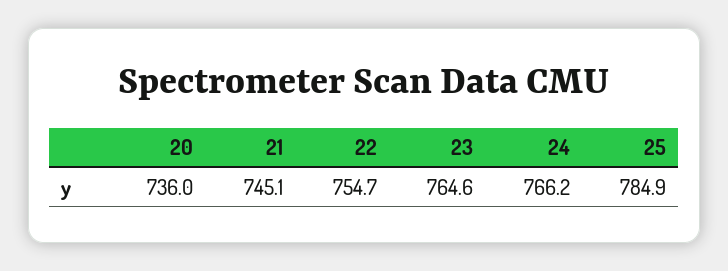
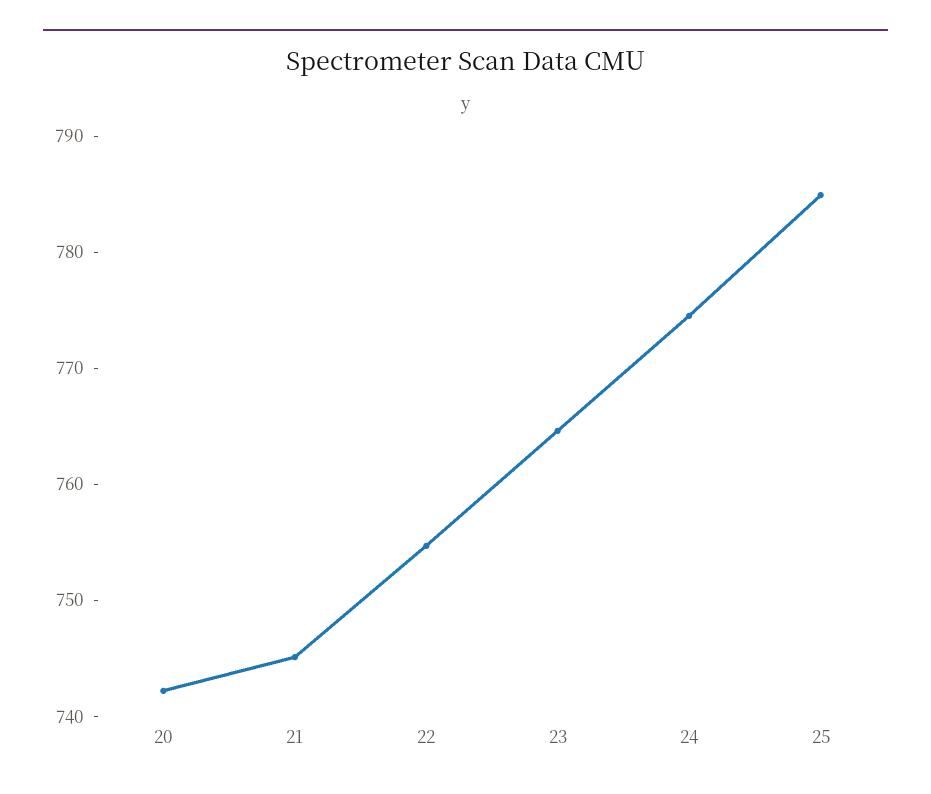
  {
-   "20": 736,
+   "20": 742,
    "21": 745.1,
    "22": 754.7,
    "23": 764.6,
-   "24": 766.2,
+   "24": 774,
    "25": 784.9
  }

